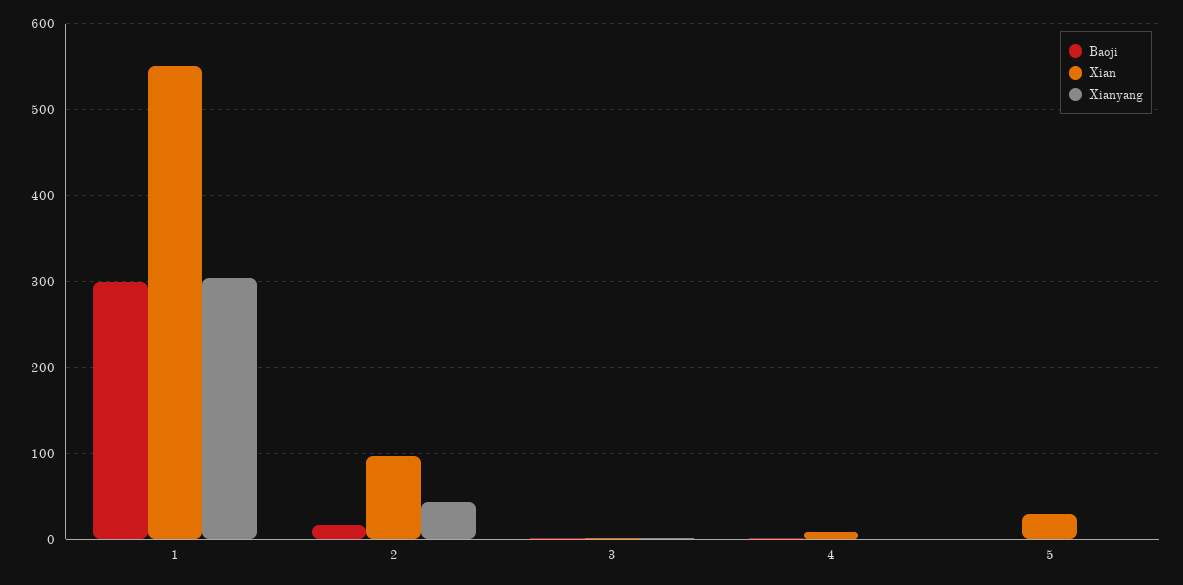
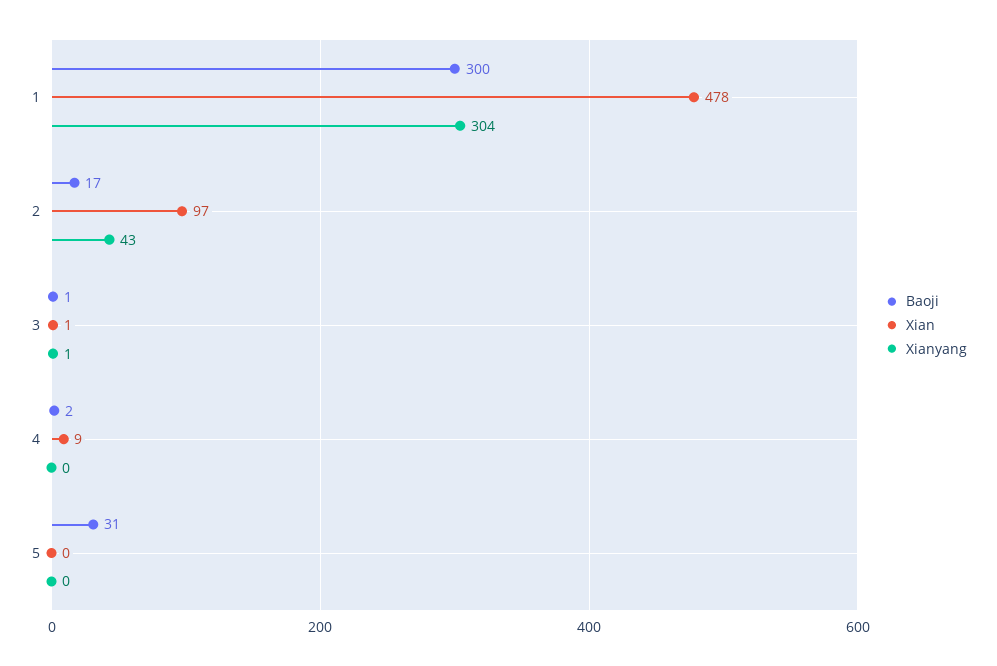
  {
    "Baoji": {
      "1": 300,
      "2": 17,
      "3": 1,
      "4": 2,
-     "5": 0
+     "5": 31
    },
    "Xian": {
-     "1": 550,
+     "1": 478,
      "2": 97,
      "3": 1,
      "4": 9,
-     "5": 30
+     "5": 0
    },
    "Xianyang": {
      "1": 304,
      "2": 43,
      "3": 1,
      "4": 0,
      "5": 0
    }
  }

